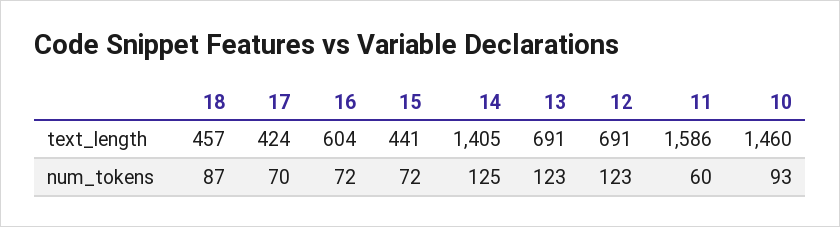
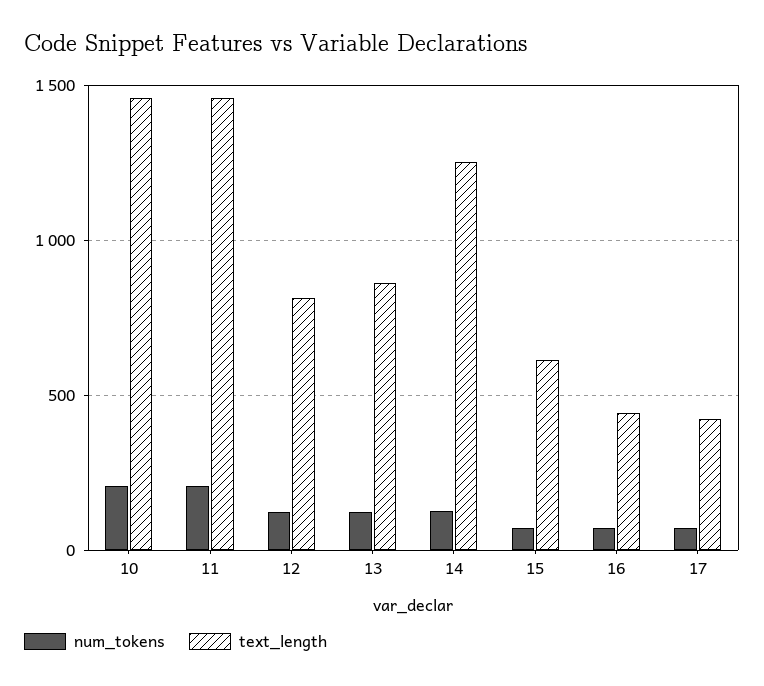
  {
    "text_length": {
-     "18": 457,
      "17": 424,
-     "16": 604,
+     "16": 450,
-     "15": 441,
+     "15": 600,
-     "14": 1405,
+     "14": 1250,
-     "13": 691,
+     "13": 850,
-     "12": 691,
+     "12": 800,
-     "11": 1586,
+     "11": 1450,
      "10": 1460
    },
    "num_tokens": {
-     "18": 87,
      "17": 70,
      "16": 72,
      "15": 72,
      "14": 125,
      "13": 123,
      "12": 123,
-     "11": 60,
+     "11": 200,
-     "10": 93
+     "10": 200
    }
  }

